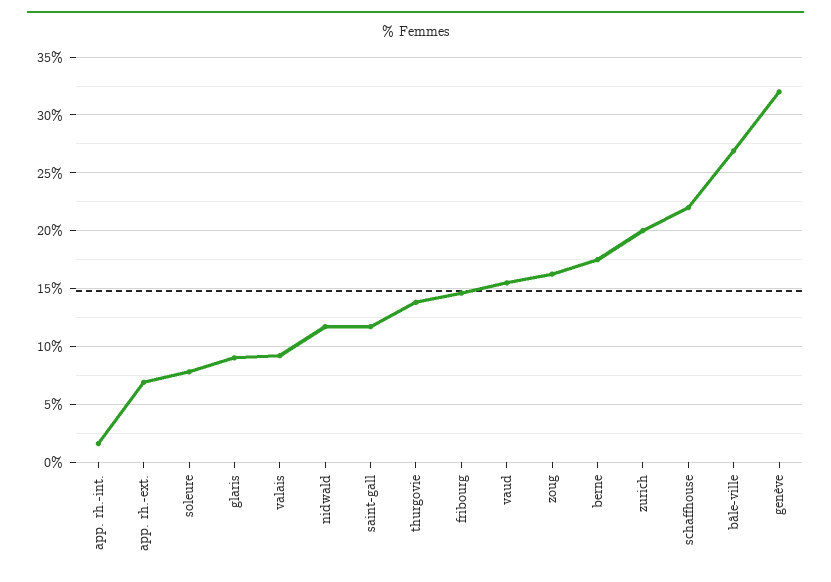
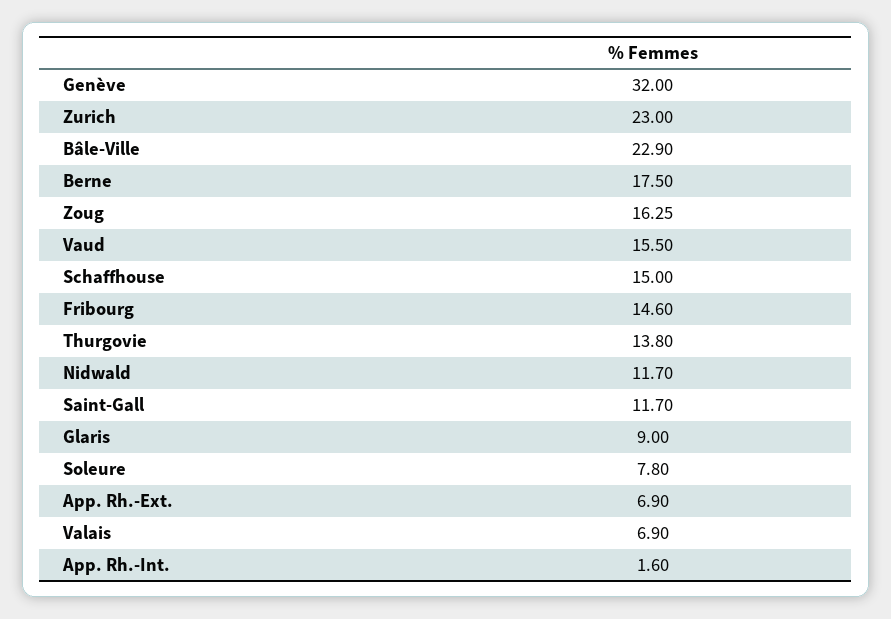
  {
    "app. rh.-int.": 1.6,
    "app. rh.-ext.": 6.9,
    "soleure": 7.8,
    "glaris": 9,
-   "valais": 9,
+   "valais": 6.9,
    "nidwald": 11.7,
    "saint-gall": 11.7,
    "thurgovie": 13.8,
    "fribourg": 14.6,
    "vaud": 15.5,
    "zoug": 16.25,
    "berne": 17.5,
-   "zurich": 20,
+   "zurich": 23,
-   "schaffhouse": 22,
+   "schaffhouse": 15,
-   "bâle-ville": 27,
+   "bâle-ville": 22.9,
    "genève": 32
  }

